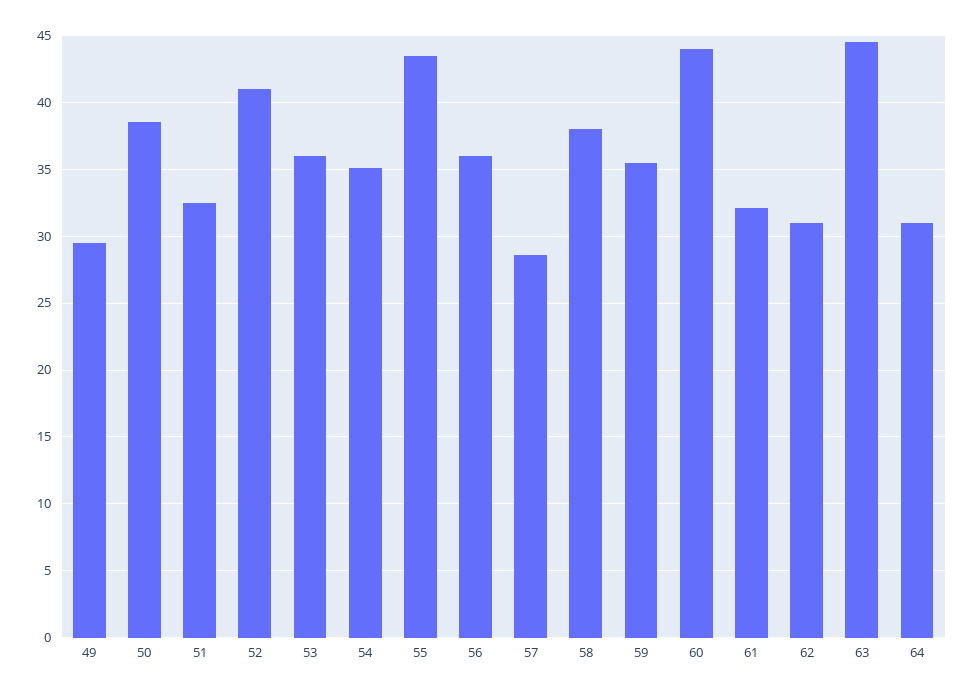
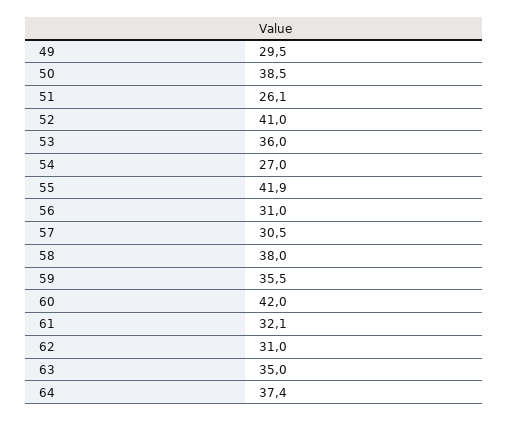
  {
    "49": 29.5,
    "50": 38.5,
-   "51": 32.5,
+   "51": 26.1,
    "52": 41,
    "53": 36,
-   "54": 35,
+   "54": 27,
-   "55": 43.5,
+   "55": 41.9,
-   "56": 36,
+   "56": 31,
-   "57": 28.5,
+   "57": 30.5,
    "58": 38,
    "59": 35.5,
-   "60": 44,
+   "60": 42,
    "61": 32.1,
    "62": 31,
-   "63": 44.5,
+   "63": 35,
-   "64": 31
+   "64": 37.4
  }

